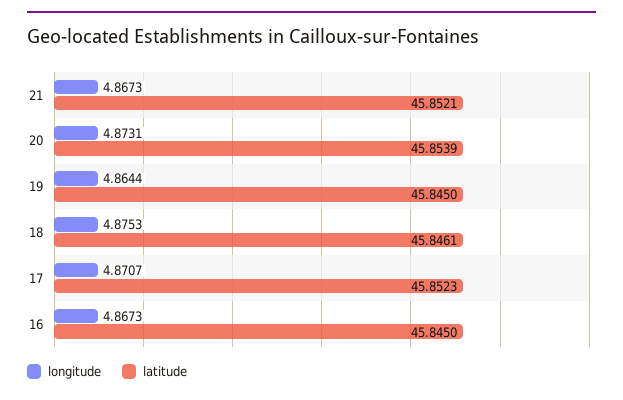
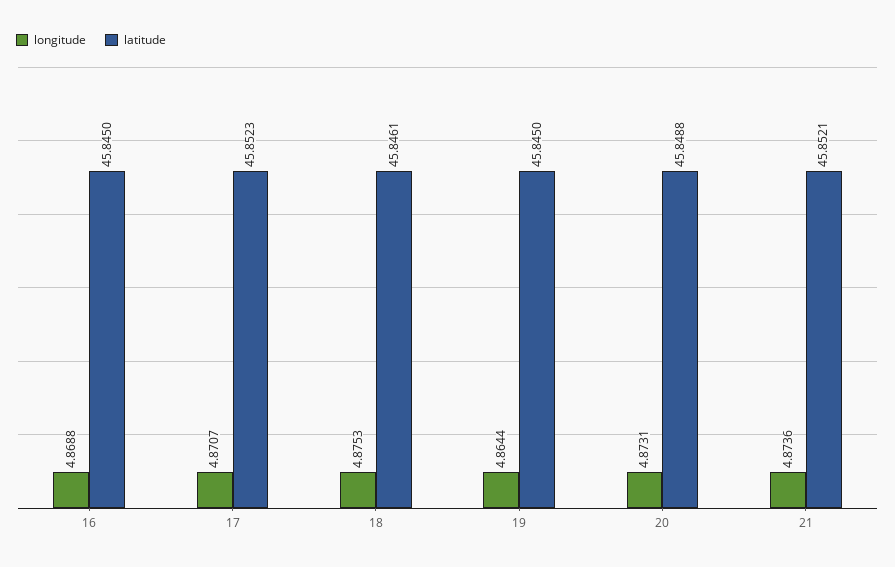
  {
    "longitude": {
-     "21": 4.8673,
+     "21": 4.8736,
      "20": 4.8731,
      "19": 4.8644,
      "18": 4.8753,
      "17": 4.8707,
-     "16": 4.8673
+     "16": 4.8688
    },
    "latitude": {
      "21": 45.8521,
-     "20": 45.8539,
+     "20": 45.8488,
      "19": 45.845,
      "18": 45.8461,
      "17": 45.8523,
      "16": 45.845
    }
  }

